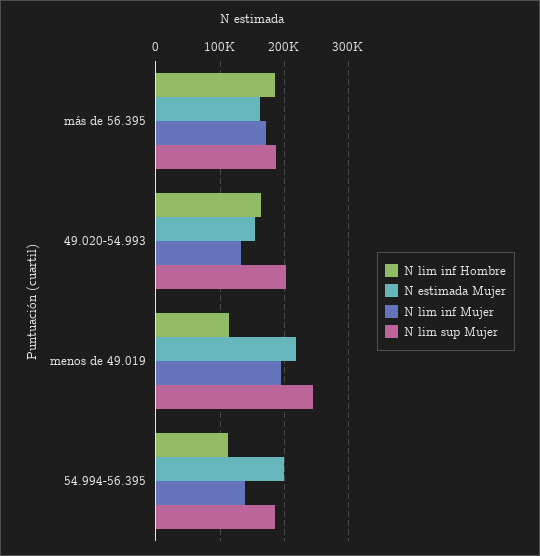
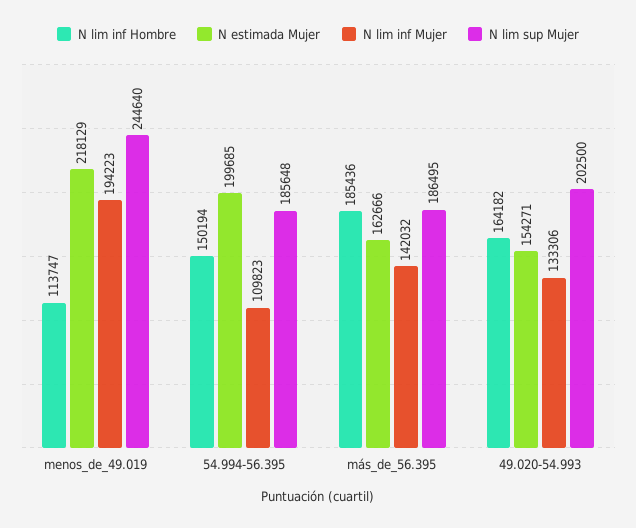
  {
    "N lim inf Hombre": {
      "más de 56.395": 185436,
      "49.020-54.993": 164182,
      "menos de 49.019": 113747,
-     "54.994-56.395": 110000
+     "54.994-56.395": 150194
    },
    "N estimada Mujer": {
      "más de 56.395": 162666,
      "49.020-54.993": 154271,
      "menos de 49.019": 218129,
      "54.994-56.395": 199685
    },
    "N lim inf Mujer": {
-     "más de 56.395": 170000,
+     "más de 56.395": 142032,
      "49.020-54.993": 133306,
      "menos de 49.019": 194223,
-     "54.994-56.395": 140000
+     "54.994-56.395": 109823
    },
    "N lim sup Mujer": {
      "más de 56.395": 186495,
      "49.020-54.993": 202500,
      "menos de 49.019": 244640,
      "54.994-56.395": 185648
    }
  }

